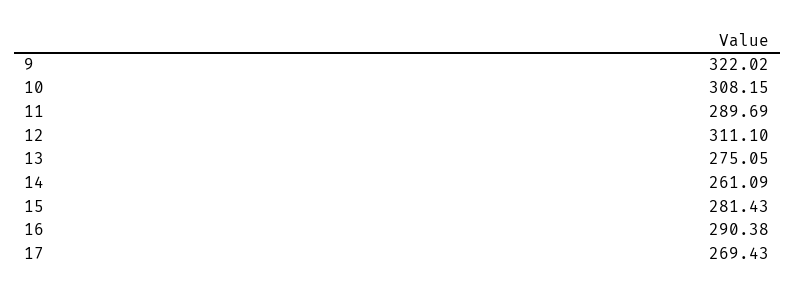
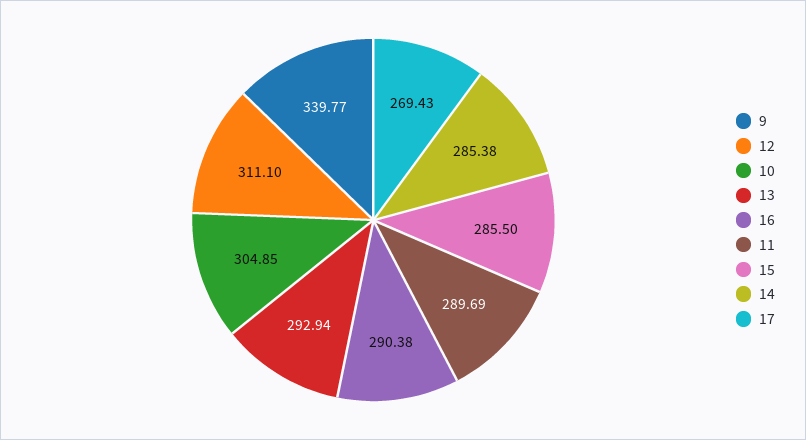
  {
-   "9": 322.02,
+   "9": 339.77,
-   "10": 308.15,
+   "10": 304.85,
    "11": 289.69,
    "12": 311.1,
-   "13": 275.05,
+   "13": 292.94,
-   "14": 261.09,
+   "14": 285.38,
-   "15": 281.43,
+   "15": 285.5,
    "16": 290.38,
    "17": 269.43
  }

